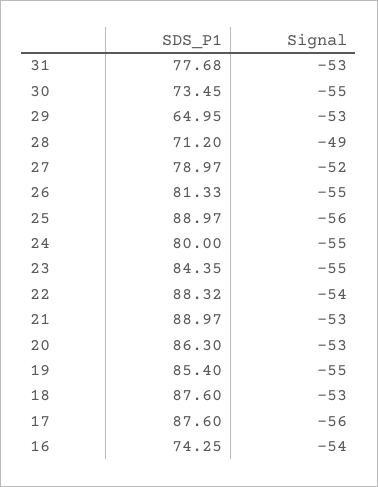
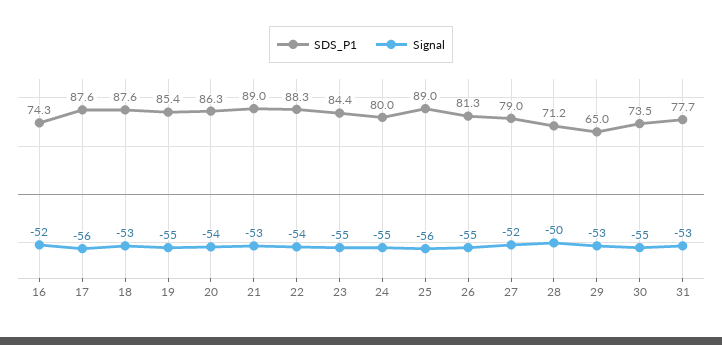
  {
    "SDS_P1": {
      "31": 77.68,
      "30": 73.45,
      "29": 64.95,
      "28": 71.2,
      "27": 78.97,
      "26": 81.33,
      "25": 88.97,
      "24": 80,
      "23": 84.35,
      "22": 88.32,
      "21": 88.97,
      "20": 86.3,
      "19": 85.4,
      "18": 87.6,
      "17": 87.6,
      "16": 74.25
    },
    "Signal": {
      "31": -53,
      "30": -55,
      "29": -53,
-     "28": -49,
+     "28": -50,
      "27": -52,
      "26": -55,
      "25": -56,
      "24": -55,
      "23": -55,
      "22": -54,
      "21": -53,
-     "20": -53,
+     "20": -54,
      "19": -55,
      "18": -53,
      "17": -56,
-     "16": -54
+     "16": -52
    }
  }

